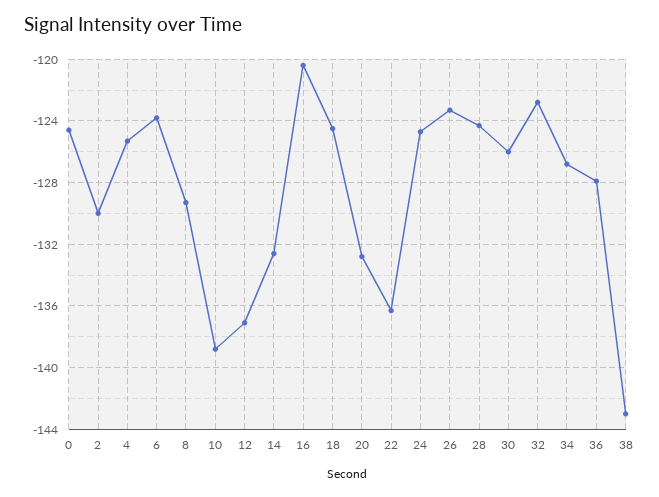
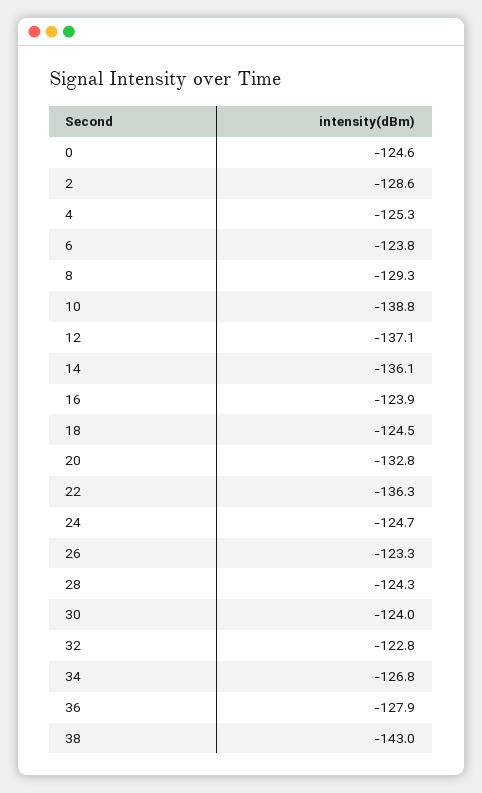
  {
    "0": -124.6,
-   "2": -130,
+   "2": -128.6,
    "4": -125.3,
    "6": -123.8,
    "8": -129.3,
    "10": -138.8,
    "12": -137.1,
-   "14": -132.5,
+   "14": -136.1,
-   "16": -120.5,
+   "16": -123.9,
    "18": -124.5,
    "20": -132.8,
    "22": -136.3,
    "24": -124.7,
    "26": -123.3,
    "28": -124.3,
-   "30": -126,
+   "30": -124,
    "32": -122.8,
    "34": -126.8,
    "36": -127.9,
    "38": -143
  }

